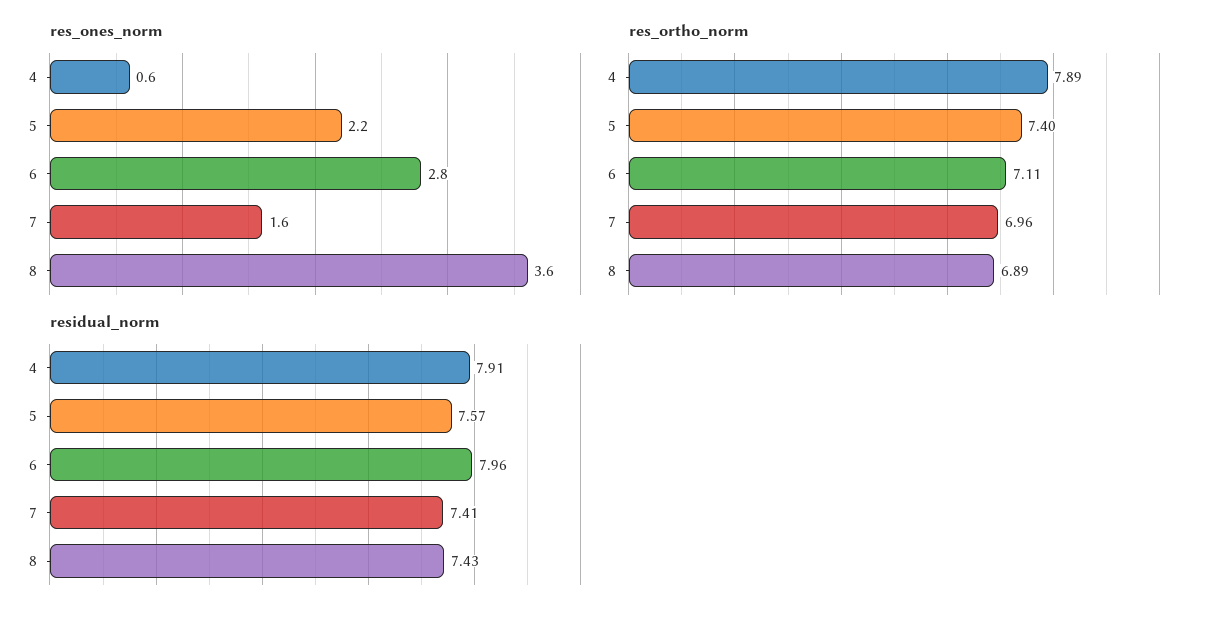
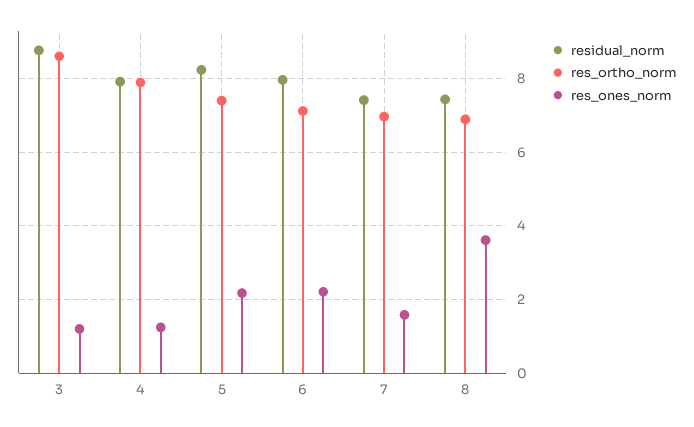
  {
    "res_ones_norm": {
-     "4": 0.6,
+     "4": 1.2,
      "5": 2.2,
-     "6": 2.8,
+     "6": 2.2,
      "7": 1.6,
-     "8": 3.6
+     "8": 3.6,
+     "3": 1.2
    },
    "res_ortho_norm": {
      "4": 7.89,
      "5": 7.4,
      "6": 7.11,
      "7": 6.96,
-     "8": 6.89
+     "8": 6.89,
+     "3": 8.6
    },
    "residual_norm": {
      "4": 7.91,
-     "5": 7.57,
+     "5": 8.2,
      "6": 7.96,
      "7": 7.41,
-     "8": 7.43
+     "8": 7.43,
+     "3": 8.8
    }
  }

